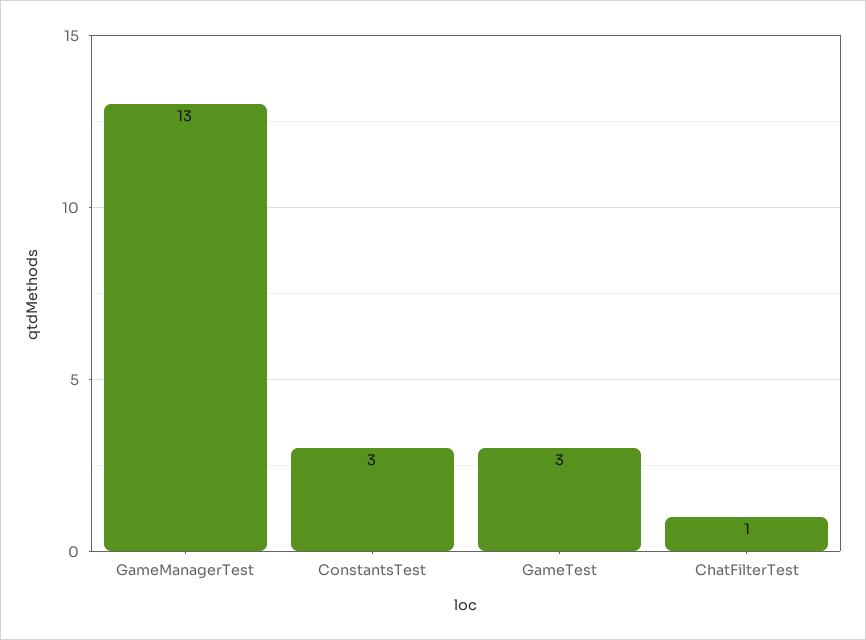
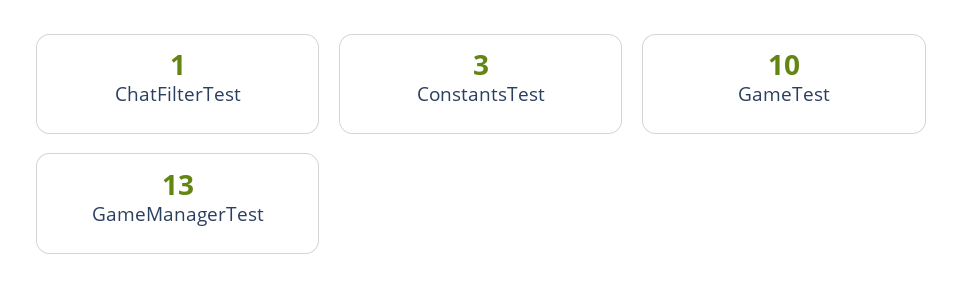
  {
    "GameManagerTest": 13,
    "ConstantsTest": 3,
-   "GameTest": 3,
+   "GameTest": 10,
    "ChatFilterTest": 1
  }

